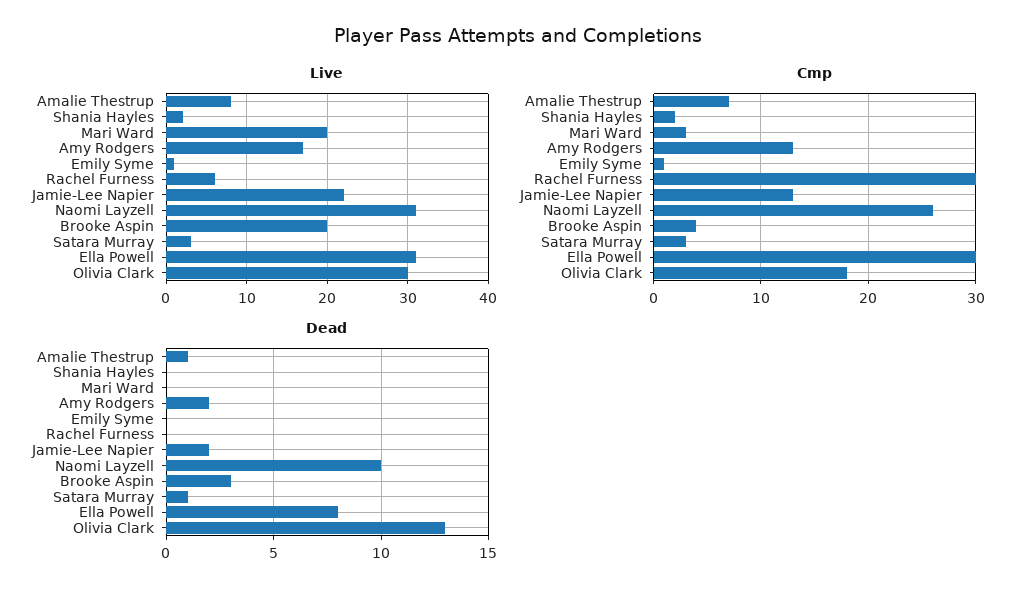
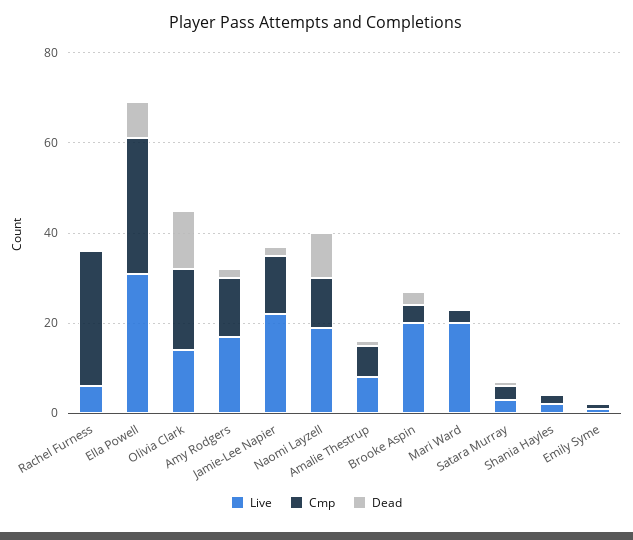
  {
    "Live": {
      "Amalie Thestrup": 8,
      "Shania Hayles": 2,
      "Mari Ward": 20,
      "Amy Rodgers": 17,
      "Emily Syme": 1,
      "Rachel Furness": 6,
      "Jamie-Lee Napier": 22,
-     "Naomi Layzell": 31,
+     "Naomi Layzell": 20,
      "Brooke Aspin": 20,
      "Satara Murray": 3,
      "Ella Powell": 31,
-     "Olivia Clark": 30
+     "Olivia Clark": 15
    },
    "Cmp": {
      "Amalie Thestrup": 7,
      "Shania Hayles": 2,
      "Mari Ward": 3,
      "Amy Rodgers": 13,
      "Emily Syme": 1,
      "Rachel Furness": 30,
      "Jamie-Lee Napier": 13,
-     "Naomi Layzell": 26,
+     "Naomi Layzell": 10,
      "Brooke Aspin": 4,
      "Satara Murray": 3,
      "Ella Powell": 30,
      "Olivia Clark": 18
    },
    "Dead": {
      "Amalie Thestrup": 1,
      "Shania Hayles": 0,
      "Mari Ward": 0,
      "Amy Rodgers": 2,
      "Emily Syme": 0,
      "Rachel Furness": 0,
      "Jamie-Lee Napier": 2,
      "Naomi Layzell": 10,
      "Brooke Aspin": 3,
      "Satara Murray": 1,
      "Ella Powell": 8,
      "Olivia Clark": 13
    }
  }

